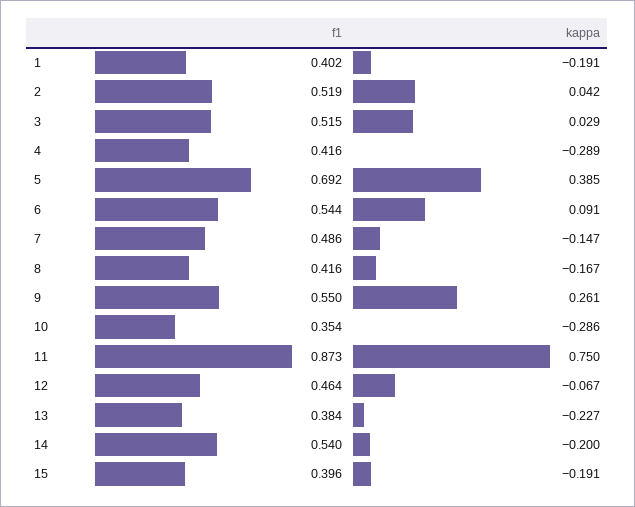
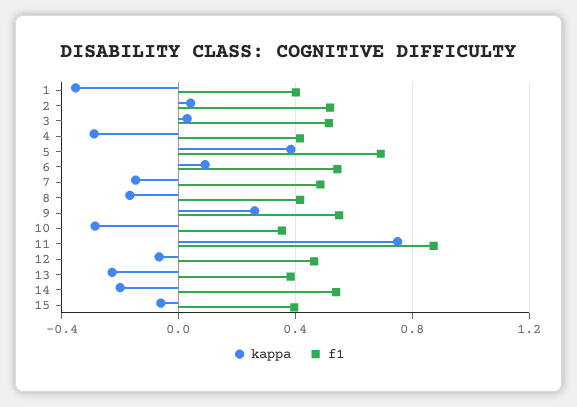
  {
    "f1": {
      "1": 0.402,
      "2": 0.519,
      "3": 0.515,
      "4": 0.416,
      "5": 0.692,
      "6": 0.544,
      "7": 0.486,
      "8": 0.416,
      "9": 0.55,
      "10": 0.354,
      "11": 0.873,
      "12": 0.464,
      "13": 0.384,
      "14": 0.54,
      "15": 0.396
    },
    "kappa": {
-     "1": -0.191,
+     "1": -0.35,
      "2": 0.042,
      "3": 0.029,
      "4": -0.289,
      "5": 0.385,
      "6": 0.091,
      "7": -0.147,
      "8": -0.167,
      "9": 0.261,
      "10": -0.286,
      "11": 0.75,
      "12": -0.067,
      "13": -0.227,
      "14": -0.2,
-     "15": -0.191
+     "15": -0.05
    }
  }

